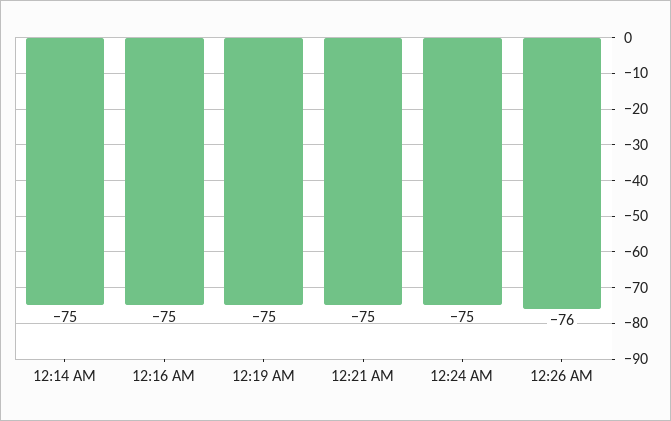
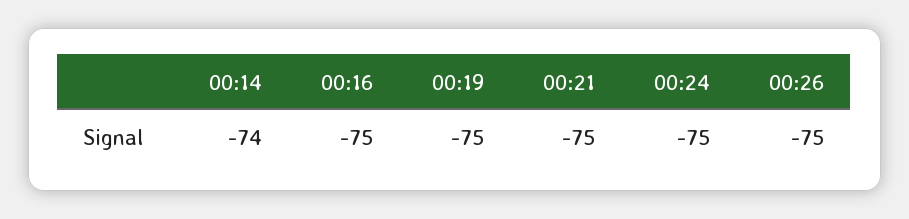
  {
-   "12:14 AM": -75,
+   "12:14 AM": -74,
    "12:16 AM": -75,
    "12:19 AM": -75,
    "12:21 AM": -75,
    "12:24 AM": -75,
-   "12:26 AM": -76
+   "12:26 AM": -75
  }

